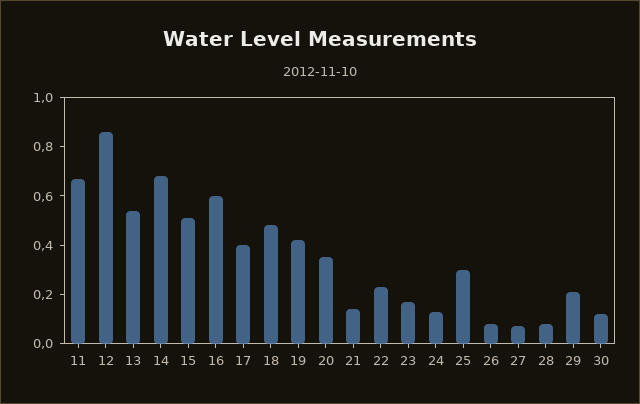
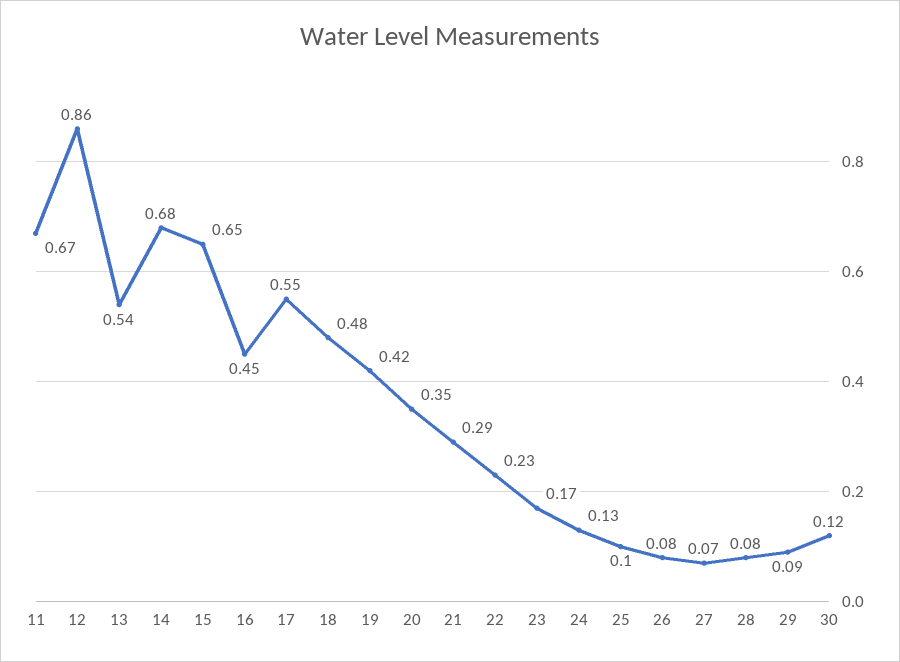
  {
    "11": 0.67,
    "12": 0.86,
    "13": 0.54,
    "14": 0.68,
-   "15": 0.5,
+   "15": 0.65,
-   "16": 0.6,
+   "16": 0.45,
-   "17": 0.4,
+   "17": 0.55,
    "18": 0.48,
    "19": 0.42,
    "20": 0.35,
-   "21": 0.15,
+   "21": 0.29,
    "22": 0.23,
    "23": 0.17,
    "24": 0.13,
-   "25": 0.3,
+   "25": 0.1,
    "26": 0.08,
    "27": 0.07,
    "28": 0.08,
-   "29": 0.2,
+   "29": 0.09,
    "30": 0.12
  }

